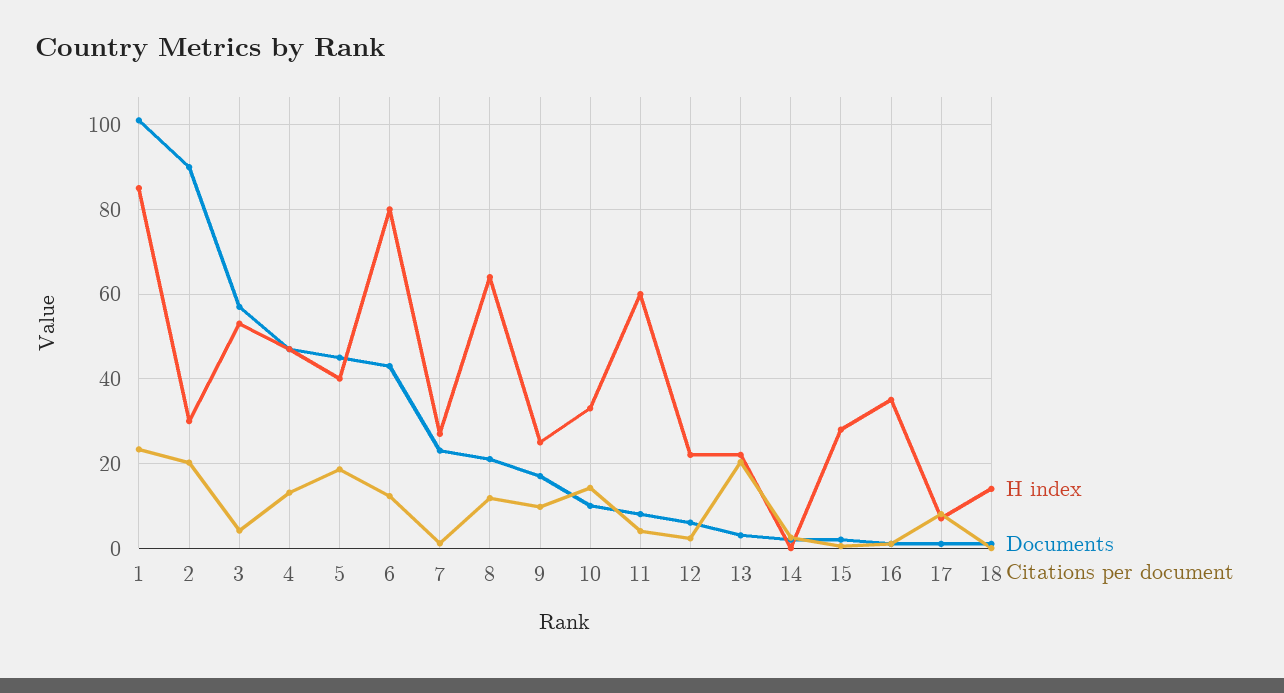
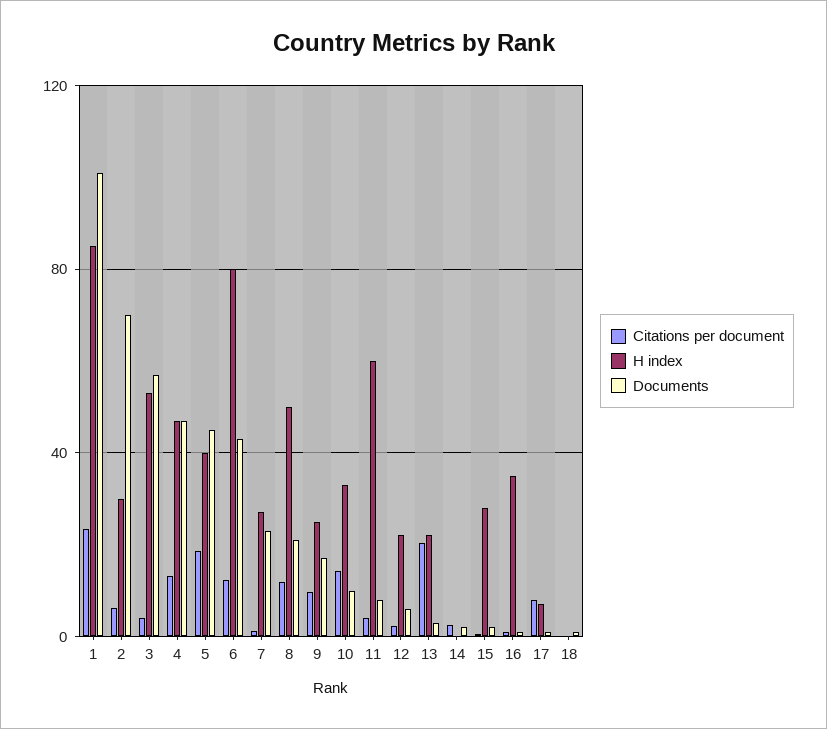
  {
    "H index": {
      "1": 86,
      "2": 30,
      "3": 54,
      "4": 48,
      "5": 40,
      "6": 80,
      "7": 28,
-     "8": 64,
+     "8": 50,
      "9": 26,
      "10": 34,
      "11": 60,
      "12": 22,
      "13": 22,
      "14": 0,
      "15": 28,
      "16": 36,
      "17": 8,
-     "18": 14
+     "18": 0
    },
    "Documents": {
      "1": 102,
-     "2": 90,
+     "2": 70,
      "3": 58,
      "4": 48,
      "5": 46,
      "6": 44,
      "7": 24,
      "8": 22,
      "9": 18,
      "10": 10,
      "11": 8,
      "12": 6,
      "13": 4,
      "14": 2,
      "15": 2,
      "16": 2,
      "17": 2,
      "18": 2
    },
    "Citations per document": {
      "1": 24,
-     "2": 20,
+     "2": 5,
      "3": 4,
      "4": 14,
      "5": 18,
      "6": 12,
      "7": 2,
      "8": 12,
      "9": 10,
      "10": 14,
      "11": 4,
      "12": 2,
      "13": 20,
      "14": 2,
      "15": 0,
      "16": 2,
      "17": 8,
      "18": 0
    }
  }

